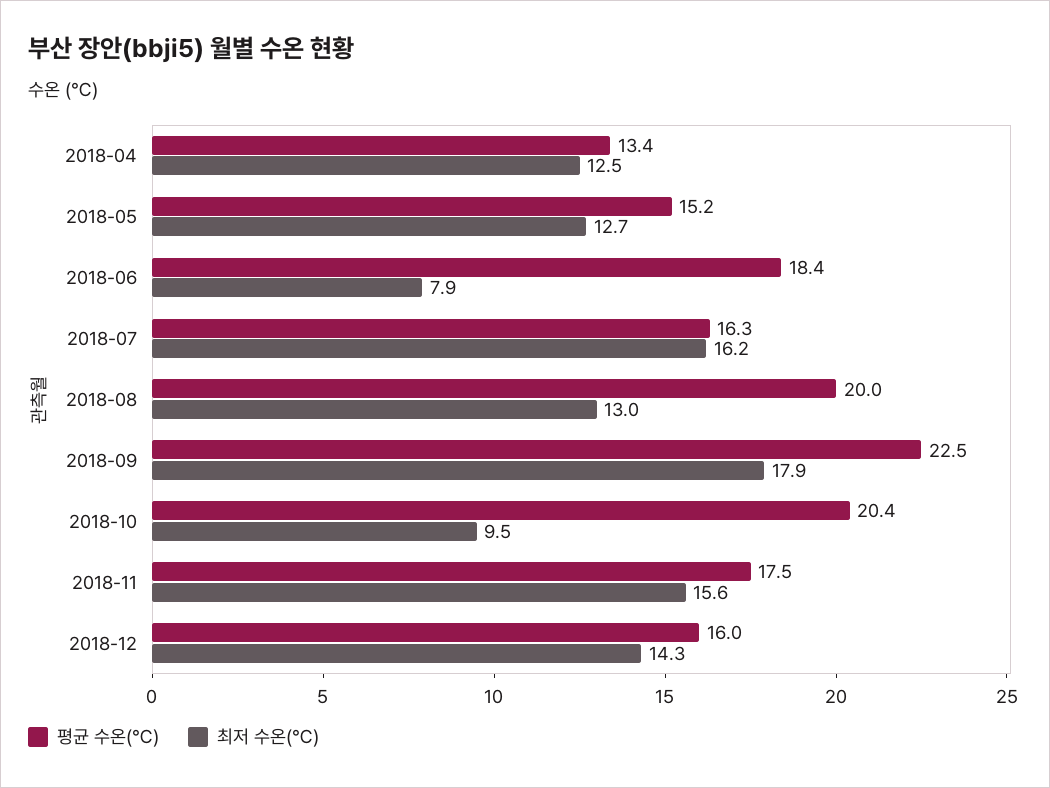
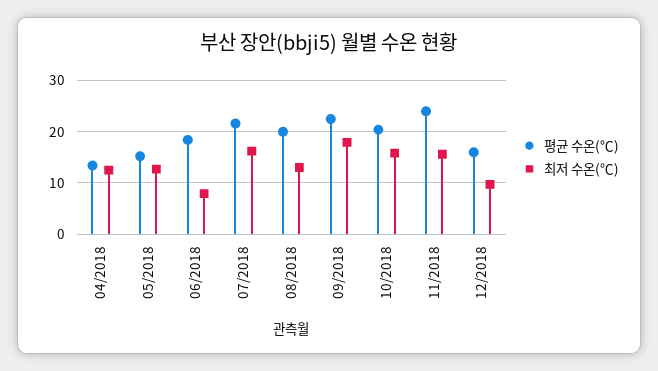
  {
    "평균 수온(℃)": {
      "2018-04": 13.4,
      "2018-05": 15.2,
      "2018-06": 18.4,
-     "2018-07": 16.3,
+     "2018-07": 22,
      "2018-08": 20,
      "2018-09": 22.5,
      "2018-10": 20.4,
-     "2018-11": 17.5,
+     "2018-11": 24,
      "2018-12": 16
    },
    "최저 수온(℃)": {
      "2018-04": 12.5,
      "2018-05": 12.7,
      "2018-06": 7.9,
      "2018-07": 16.2,
      "2018-08": 13,
      "2018-09": 17.9,
-     "2018-10": 9.5,
+     "2018-10": 16,
      "2018-11": 15.6,
-     "2018-12": 14.3
+     "2018-12": 10
    }
  }

